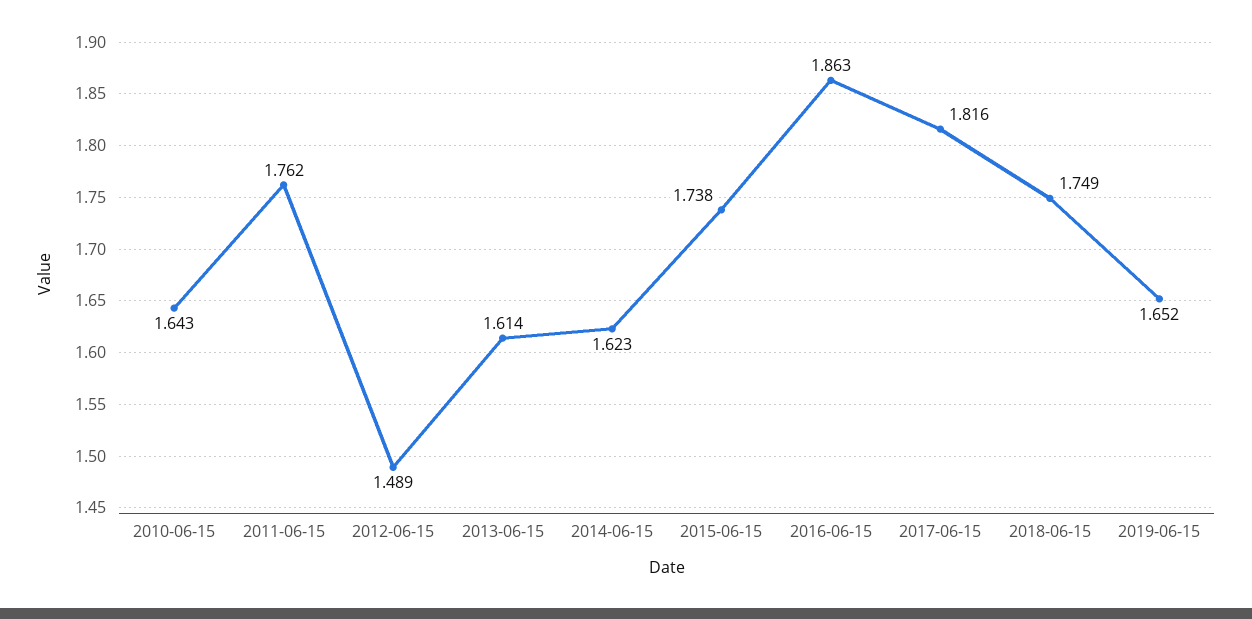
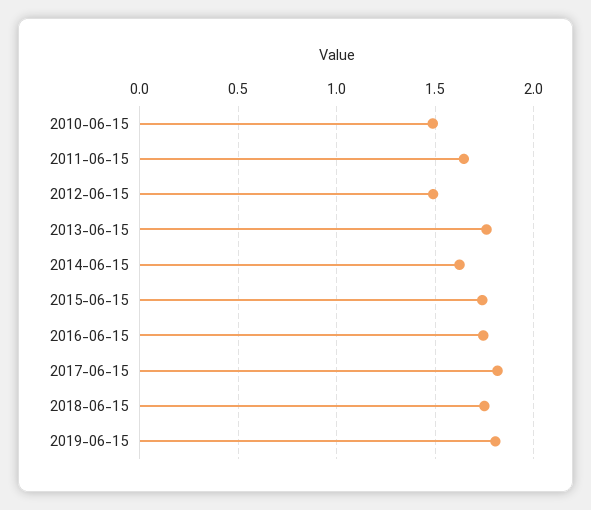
  {
-   "2010-06-15": 1.643,
+   "2010-06-15": 1.5,
-   "2011-06-15": 1.762,
+   "2011-06-15": 1.65,
    "2012-06-15": 1.489,
-   "2013-06-15": 1.614,
+   "2013-06-15": 1.75,
    "2014-06-15": 1.623,
    "2015-06-15": 1.738,
-   "2016-06-15": 1.863,
+   "2016-06-15": 1.75,
    "2017-06-15": 1.816,
    "2018-06-15": 1.749,
-   "2019-06-15": 1.652
+   "2019-06-15": 1.8
  }

